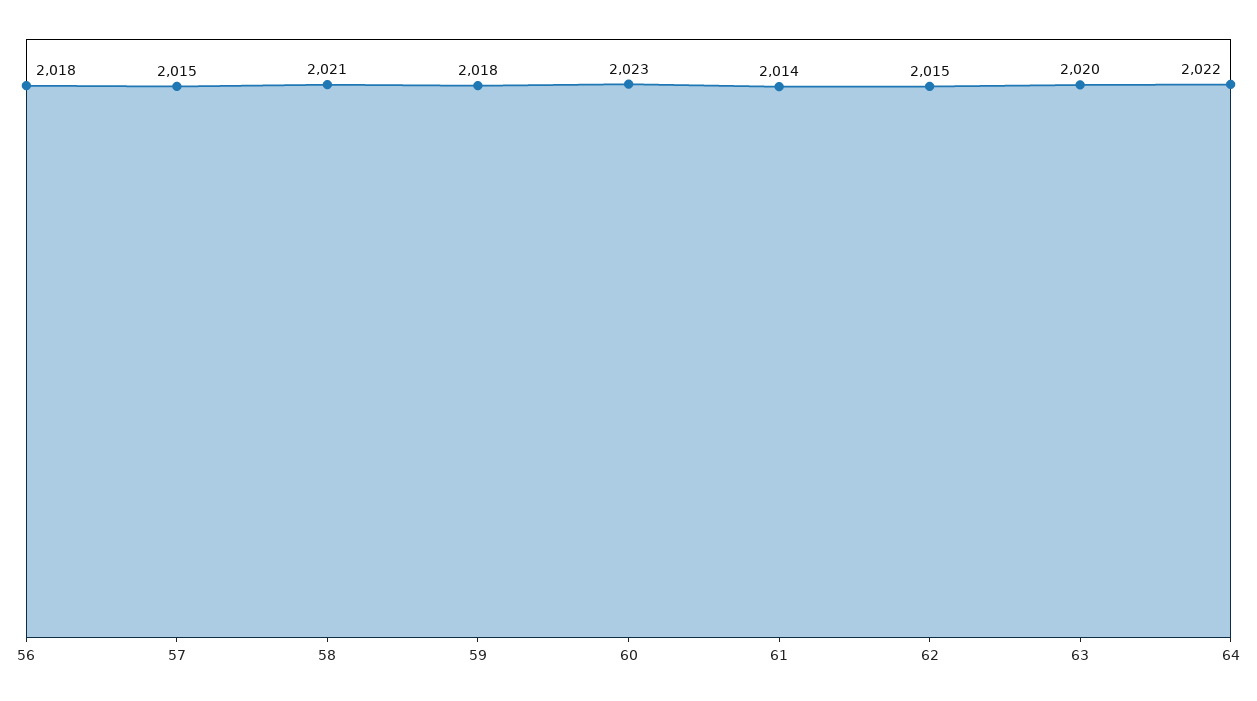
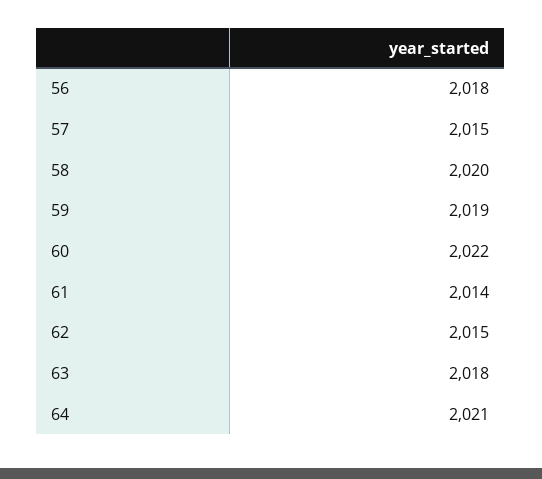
  {
    "56": 2018,
    "57": 2015,
-   "58": 2021,
+   "58": 2020,
-   "59": 2018,
+   "59": 2019,
-   "60": 2023,
+   "60": 2022,
    "61": 2014,
    "62": 2015,
-   "63": 2020,
+   "63": 2018,
-   "64": 2022
+   "64": 2021
  }

